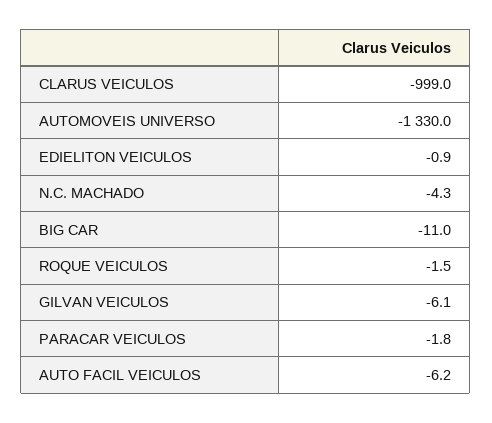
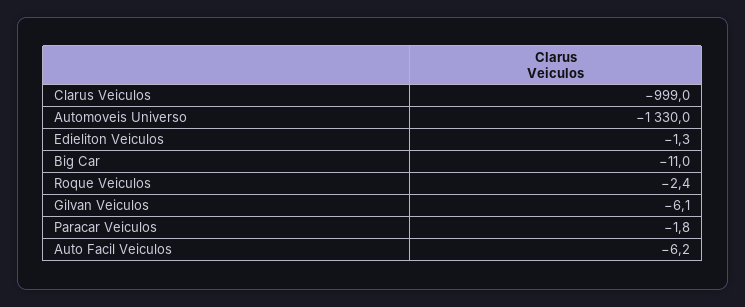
  {
    "CLARUS VEICULOS": -999,
    "AUTOMOVEIS UNIVERSO": -1330,
-   "EDIELITON VEICULOS": -0.9,
+   "EDIELITON VEICULOS": -1.3,
-   "N.C. MACHADO": -4.3,
    "BIG CAR": -11,
-   "ROQUE VEICULOS": -1.5,
+   "ROQUE VEICULOS": -2.4,
    "GILVAN VEICULOS": -6.1,
    "PARACAR VEICULOS": -1.8,
    "AUTO FACIL VEICULOS": -6.2
  }

